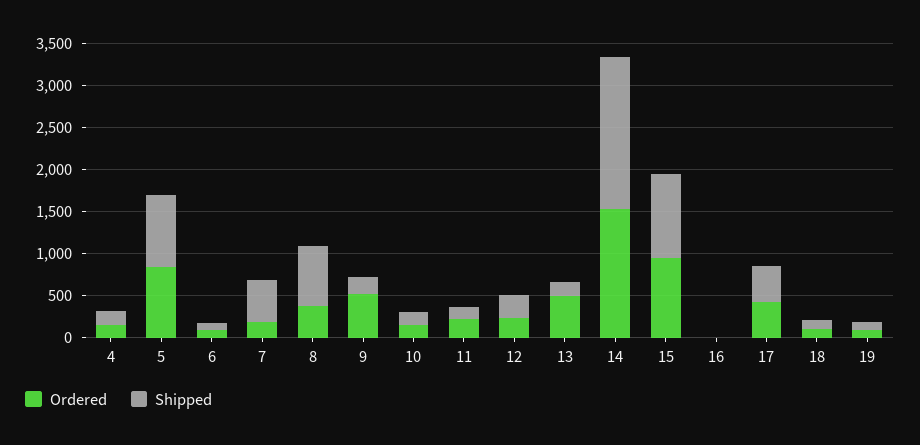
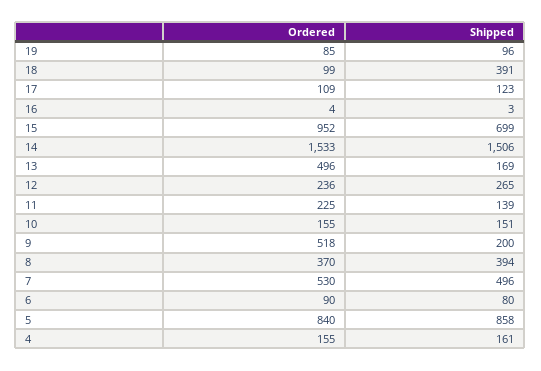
  {
    "Ordered": {
      "4": 155,
      "5": 840,
      "6": 90,
-     "7": 200,
+     "7": 530,
      "8": 370,
      "9": 518,
      "10": 155,
      "11": 225,
      "12": 236,
      "13": 496,
      "14": 1533,
      "15": 952,
      "16": 4,
-     "17": 400,
+     "17": 109,
      "18": 99,
      "19": 85
    },
    "Shipped": {
      "4": 161,
      "5": 858,
      "6": 80,
      "7": 496,
-     "8": 700,
+     "8": 394,
      "9": 200,
      "10": 151,
      "11": 139,
      "12": 265,
      "13": 169,
-     "14": 1800,
+     "14": 1506,
-     "15": 1000,
+     "15": 699,
      "16": 3,
-     "17": 400,
+     "17": 123,
-     "18": 100,
+     "18": 391,
      "19": 96
    }
  }

